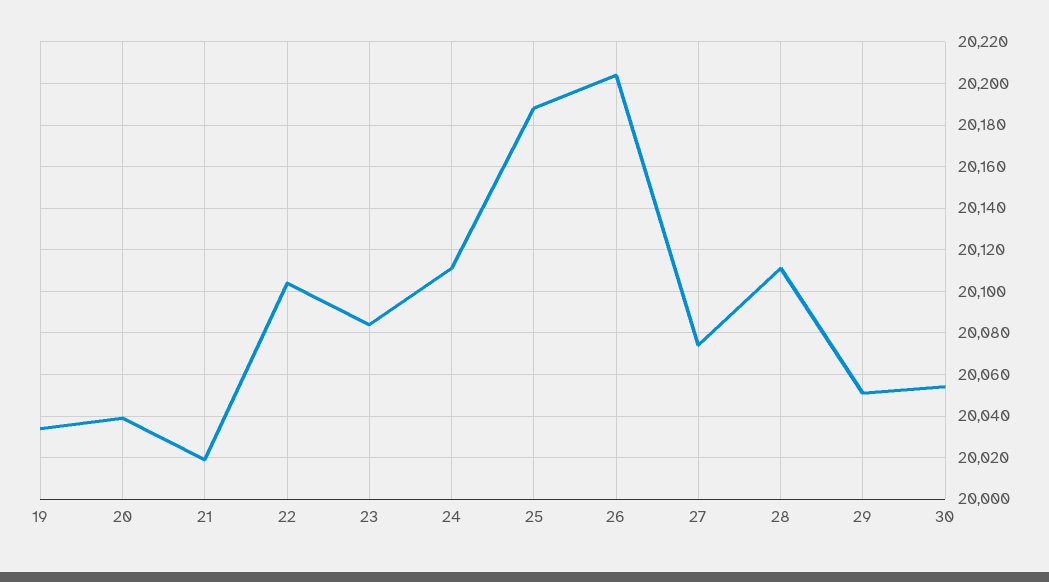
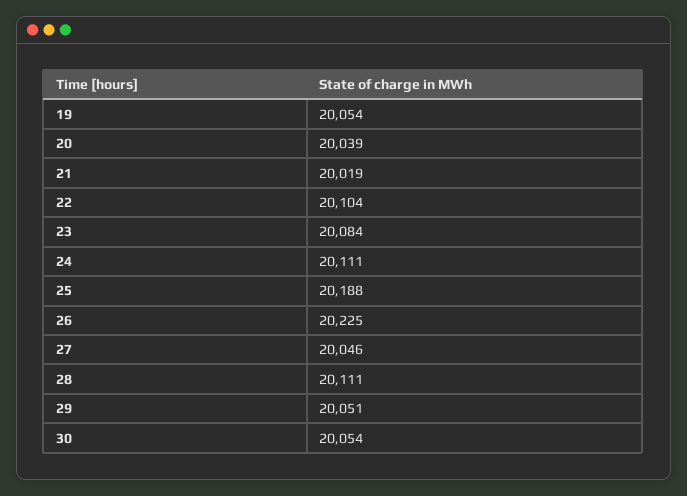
  {
-   "19": 20035,
+   "19": 20054,
    "20": 20039,
    "21": 20019,
    "22": 20104,
    "23": 20084,
    "24": 20111,
    "25": 20188,
-   "26": 20205,
+   "26": 20225,
-   "27": 20075,
+   "27": 20046,
    "28": 20111,
    "29": 20051,
    "30": 20054
  }

